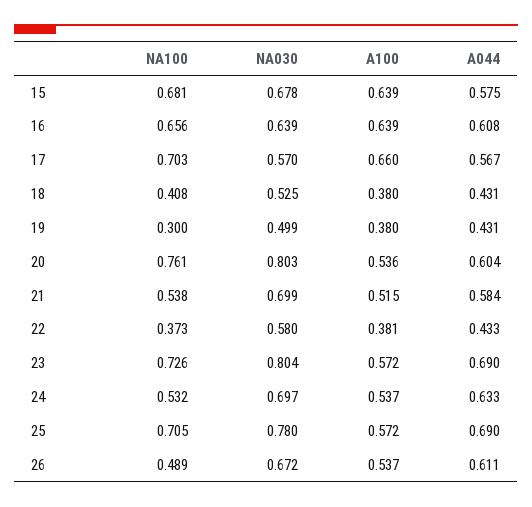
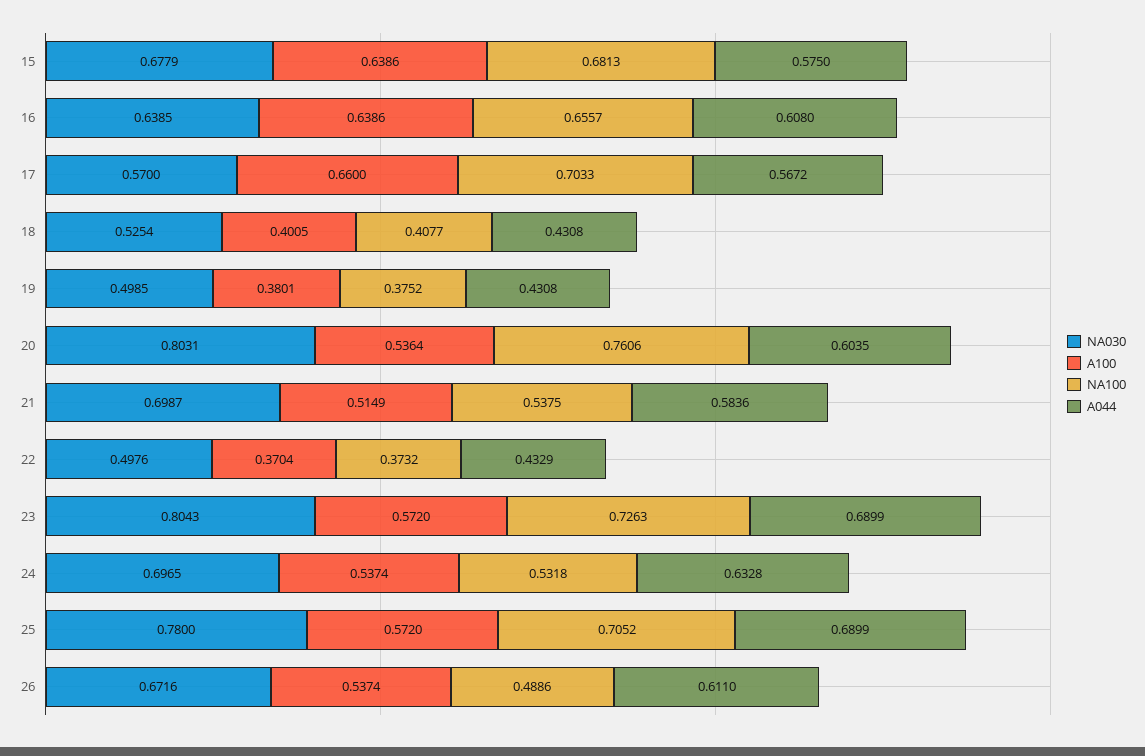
  {
    "NA100": {
      "15": 0.6813,
      "16": 0.6557,
      "17": 0.7033,
      "18": 0.4077,
-     "19": 0.3,
+     "19": 0.3752,
      "20": 0.7606,
      "21": 0.5375,
      "22": 0.3732,
      "23": 0.7263,
      "24": 0.5318,
      "25": 0.7052,
      "26": 0.4886
    },
    "NA030": {
      "15": 0.6779,
      "16": 0.6385,
      "17": 0.57,
      "18": 0.5254,
      "19": 0.4985,
      "20": 0.8031,
      "21": 0.6987,
-     "22": 0.58,
+     "22": 0.4976,
      "23": 0.8043,
      "24": 0.6965,
      "25": 0.78,
      "26": 0.6716
    },
    "A100": {
      "15": 0.6386,
      "16": 0.6386,
      "17": 0.66,
-     "18": 0.38,
+     "18": 0.4005,
      "19": 0.3801,
      "20": 0.5364,
      "21": 0.5149,
-     "22": 0.381,
+     "22": 0.3704,
      "23": 0.572,
      "24": 0.5374,
      "25": 0.572,
      "26": 0.5374
    },
    "A044": {
      "15": 0.575,
      "16": 0.608,
      "17": 0.5672,
      "18": 0.4308,
      "19": 0.4308,
      "20": 0.6035,
      "21": 0.5836,
      "22": 0.4329,
      "23": 0.6899,
      "24": 0.6328,
      "25": 0.6899,
      "26": 0.611
    }
  }

